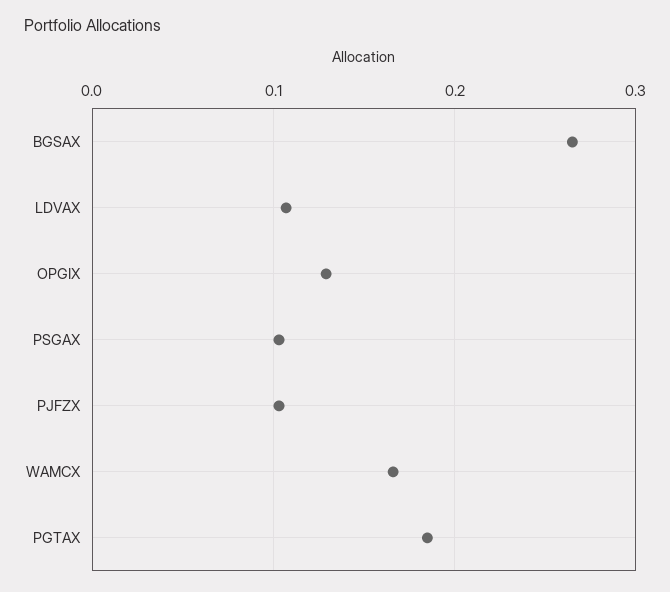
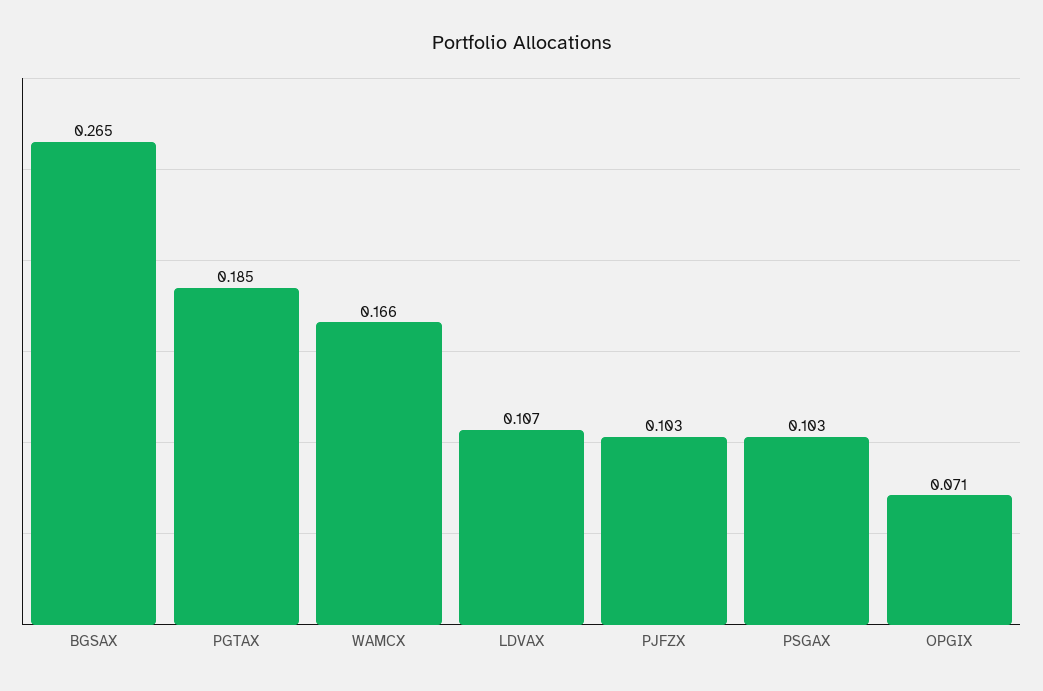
  {
    "BGSAX": 0.265,
    "LDVAX": 0.107,
-   "OPGIX": 0.13,
+   "OPGIX": 0.071,
    "PSGAX": 0.103,
    "PJFZX": 0.103,
    "WAMCX": 0.166,
    "PGTAX": 0.185
  }

